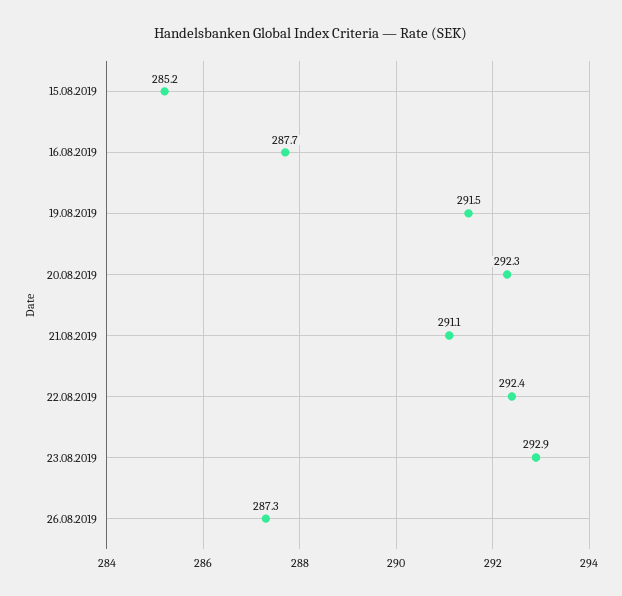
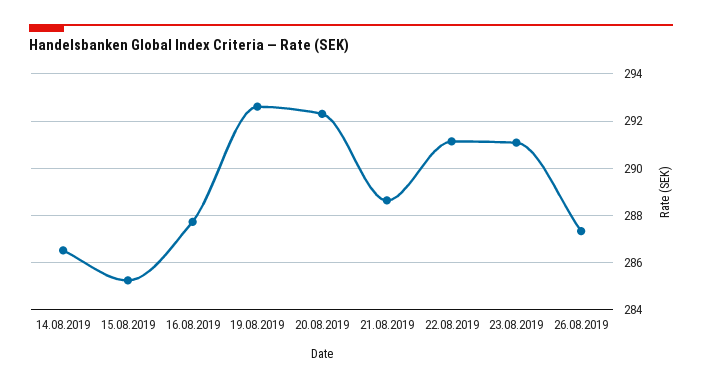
  {
    "15.08.2019": 285.2,
    "16.08.2019": 287.7,
-   "19.08.2019": 291.5,
+   "19.08.2019": 292.5,
    "20.08.2019": 292.3,
-   "21.08.2019": 291.1,
+   "21.08.2019": 288.5,
-   "22.08.2019": 292.4,
+   "22.08.2019": 291,
-   "23.08.2019": 292.9,
+   "23.08.2019": 291,
-   "26.08.2019": 287.3
+   "26.08.2019": 287.3,
+   "14.08.2019": 286.5
  }

